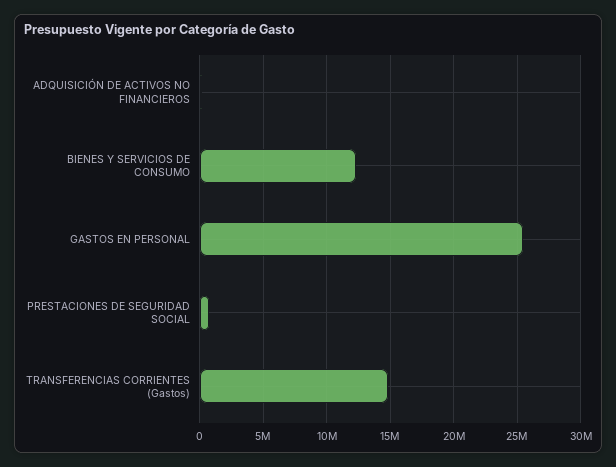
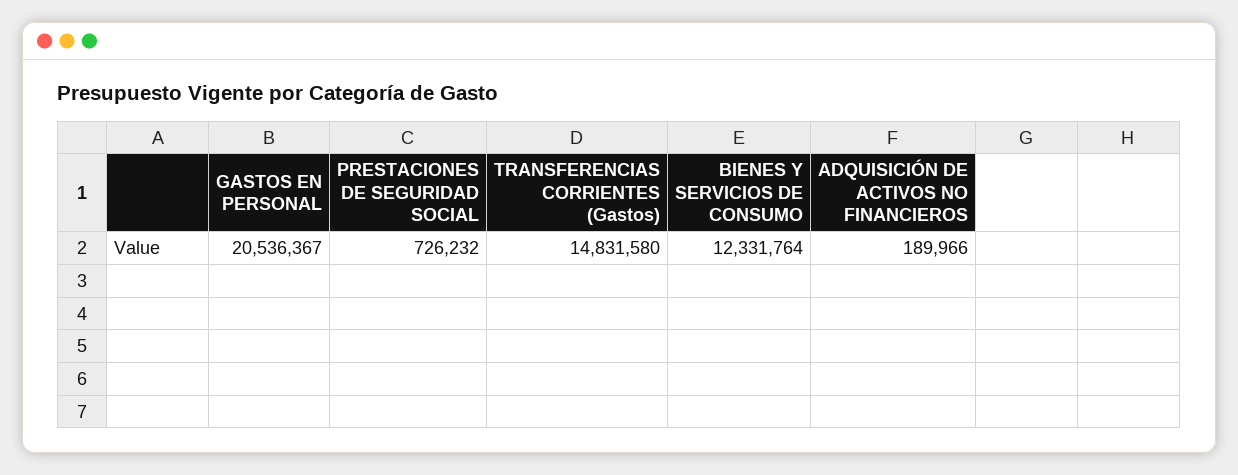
  {
    "ADQUISICIÓN DE ACTIVOS NO FINANCIEROS": 189966,
    "BIENES Y SERVICIOS DE CONSUMO": 12331764,
-   "GASTOS EN PERSONAL": 25500000,
+   "GASTOS EN PERSONAL": 20536367,
    "PRESTACIONES DE SEGURIDAD SOCIAL": 726232,
    "TRANSFERENCIAS CORRIENTES (Gastos)": 14831580
  }

